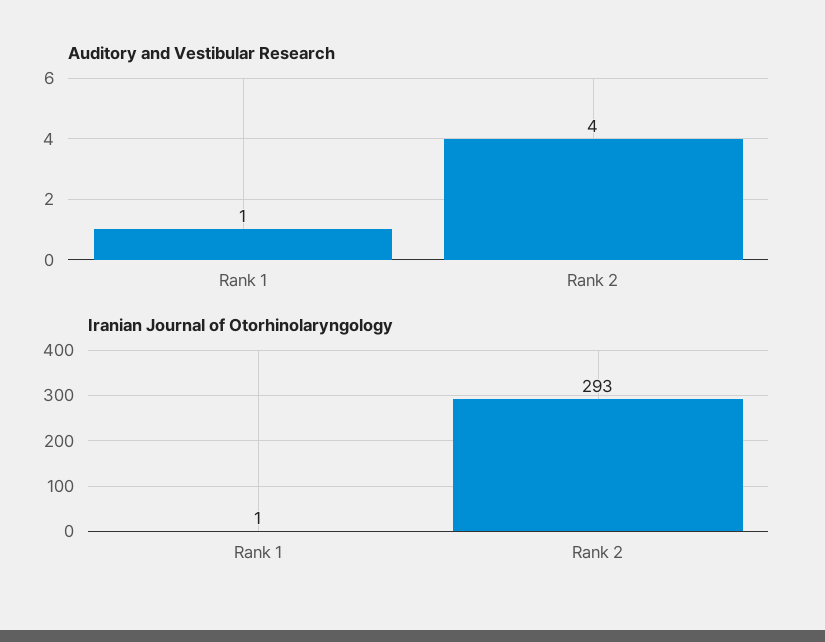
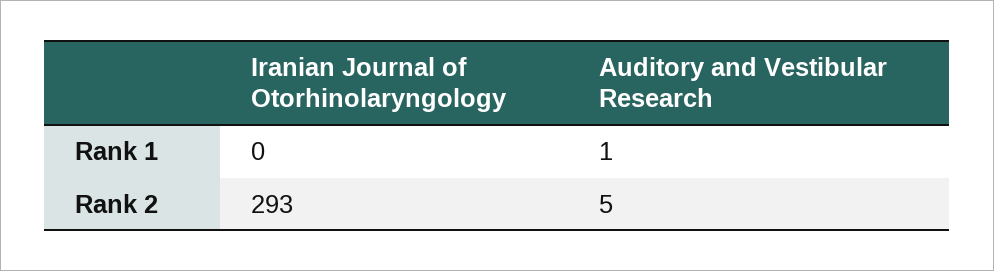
  {
    "Auditory and Vestibular Research": {
      "Rank 1": 1,
-     "Rank 2": 4
+     "Rank 2": 5
    },
    "Iranian Journal of Otorhinolaryngology": {
-     "Rank 1": 1,
+     "Rank 1": 0,
      "Rank 2": 293
    }
  }

